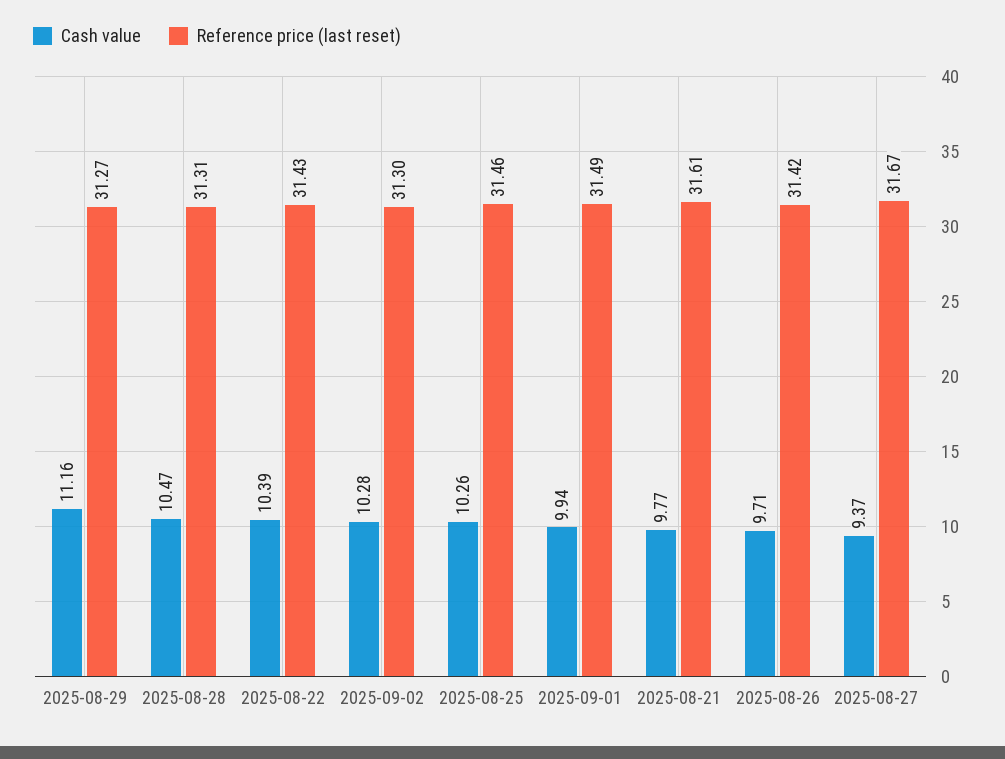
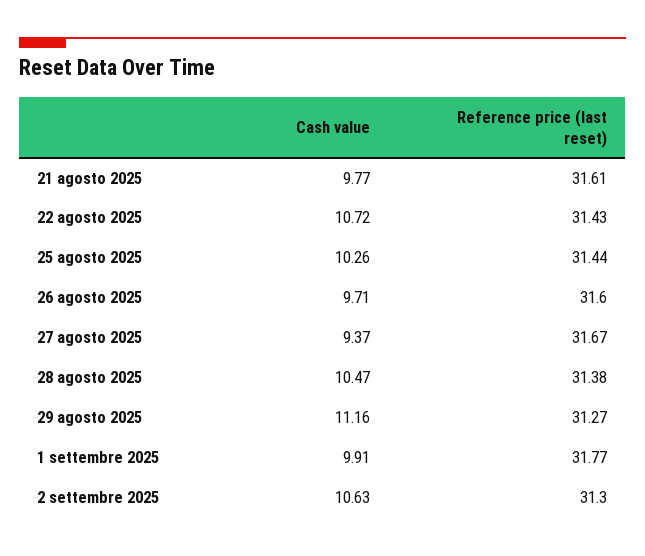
  {
    "Cash value": {
      "2025-08-29": 11.16,
      "2025-08-28": 10.47,
-     "2025-08-22": 10.39,
+     "2025-08-22": 10.72,
-     "2025-09-02": 10.28,
+     "2025-09-02": 10.63,
      "2025-08-25": 10.26,
-     "2025-09-01": 9.94,
+     "2025-09-01": 9.91,
      "2025-08-21": 9.77,
      "2025-08-26": 9.71,
      "2025-08-27": 9.37
    },
    "Reference price (last reset)": {
      "2025-08-29": 31.27,
-     "2025-08-28": 31.31,
+     "2025-08-28": 31.38,
      "2025-08-22": 31.43,
      "2025-09-02": 31.3,
-     "2025-08-25": 31.46,
+     "2025-08-25": 31.44,
-     "2025-09-01": 31.49,
+     "2025-09-01": 31.77,
      "2025-08-21": 31.61,
-     "2025-08-26": 31.42,
+     "2025-08-26": 31.6,
      "2025-08-27": 31.67
    }
  }

